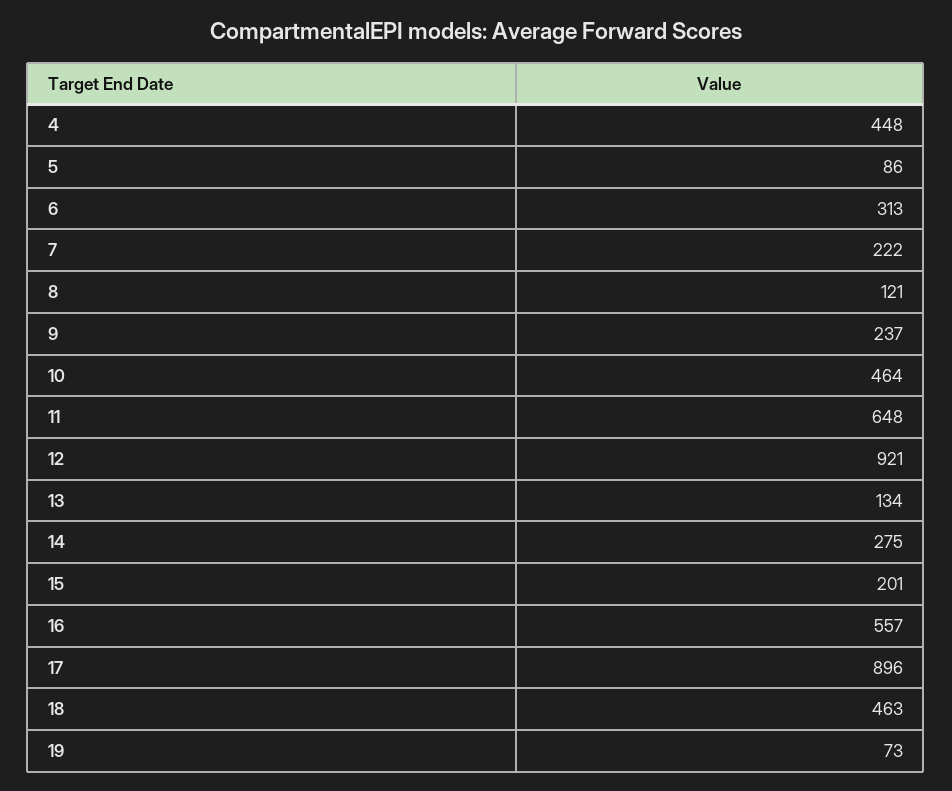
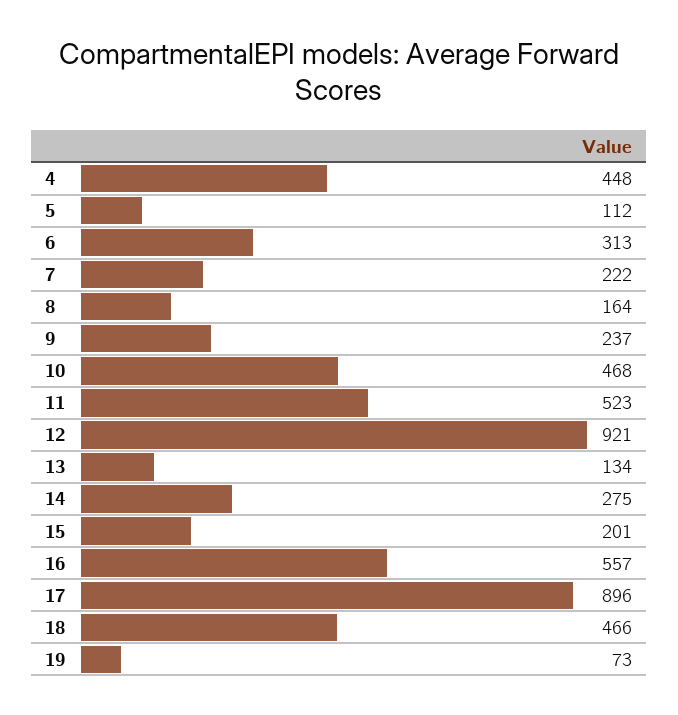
  {
    "4": 448,
-   "5": 86,
+   "5": 112,
    "6": 313,
    "7": 222,
-   "8": 121,
+   "8": 164,
    "9": 237,
-   "10": 464,
+   "10": 468,
-   "11": 648,
+   "11": 523,
    "12": 921,
    "13": 134,
    "14": 275,
    "15": 201,
    "16": 557,
    "17": 896,
-   "18": 463,
+   "18": 466,
    "19": 73
  }

